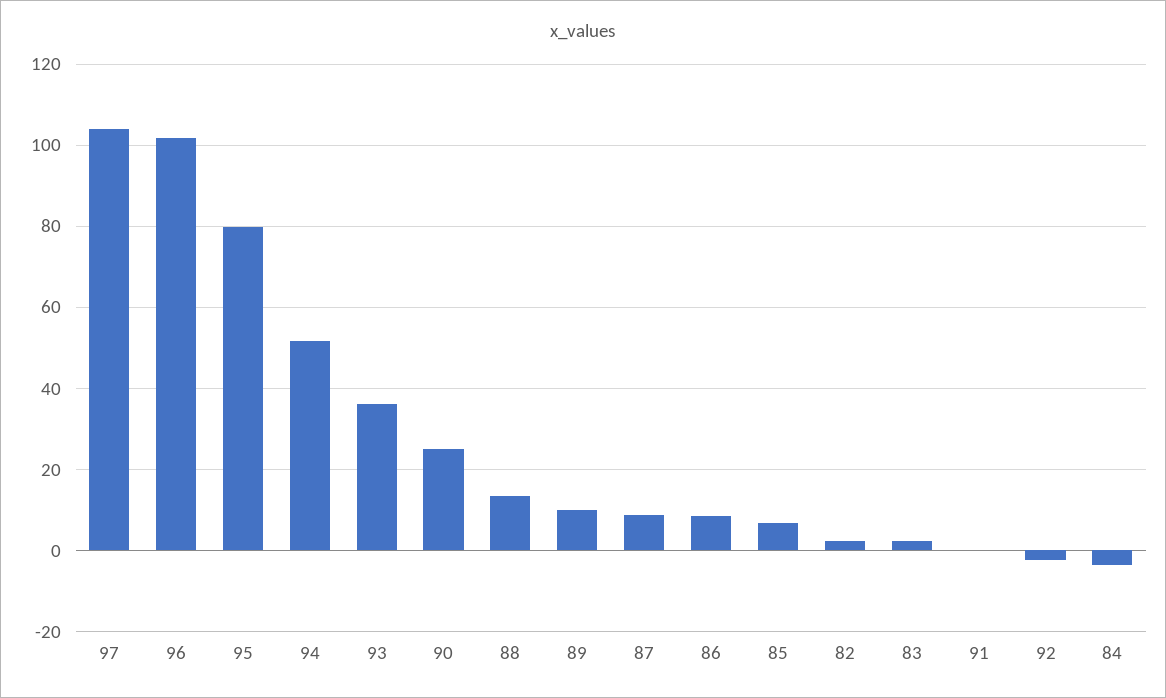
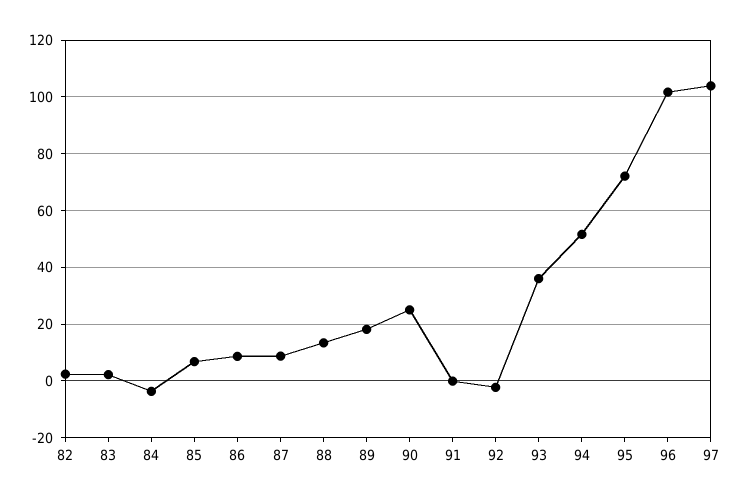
  {
    "97": 104,
    "96": 102,
-   "95": 80,
+   "95": 72.5,
    "94": 52,
    "93": 36,
    "90": 26,
    "88": 14,
-   "89": 10,
+   "89": 17.5,
    "87": 8,
    "86": 8,
    "85": 6,
    "82": 2,
    "83": 2,
    "91": 0,
    "92": -2,
    "84": -4
  }

